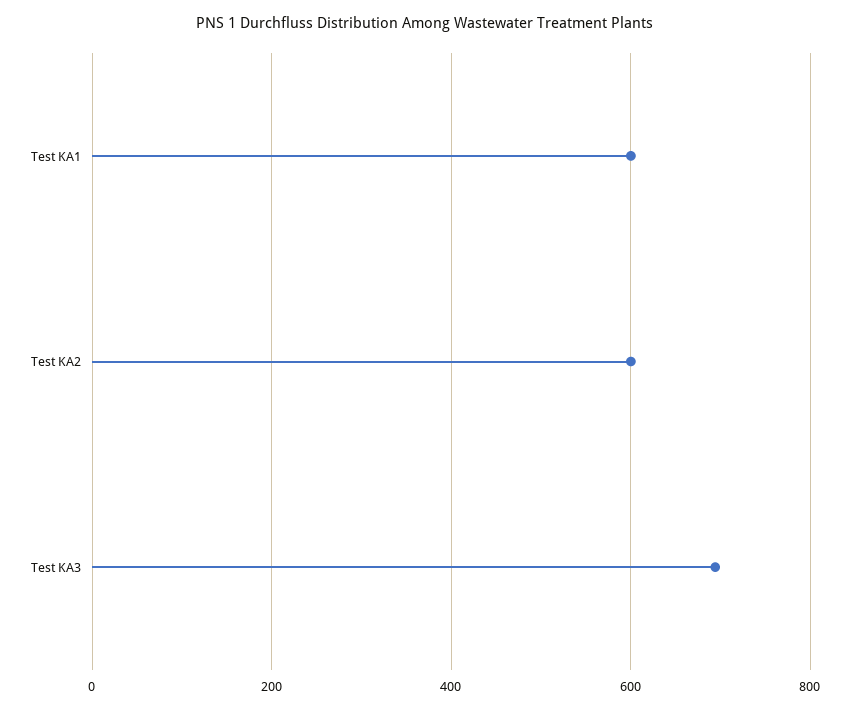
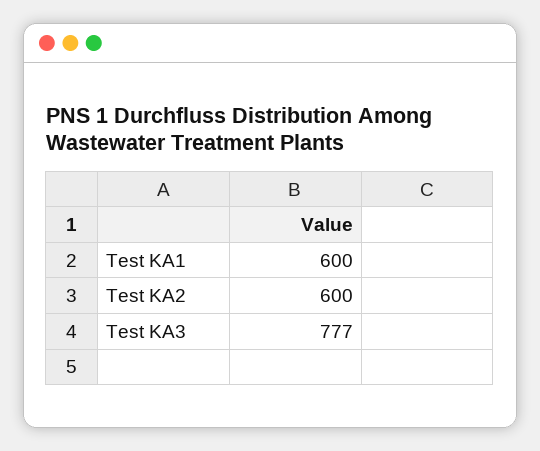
  {
    "Test KA1": 600,
    "Test KA2": 600,
-   "Test KA3": 700
+   "Test KA3": 777
  }

